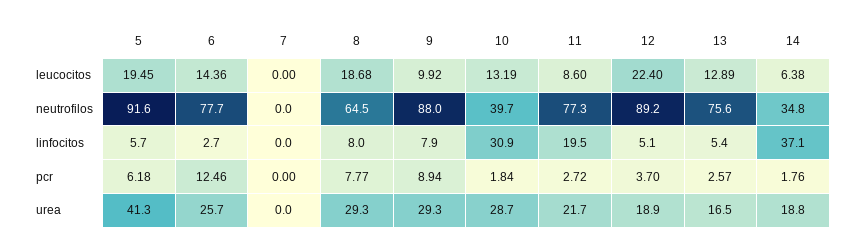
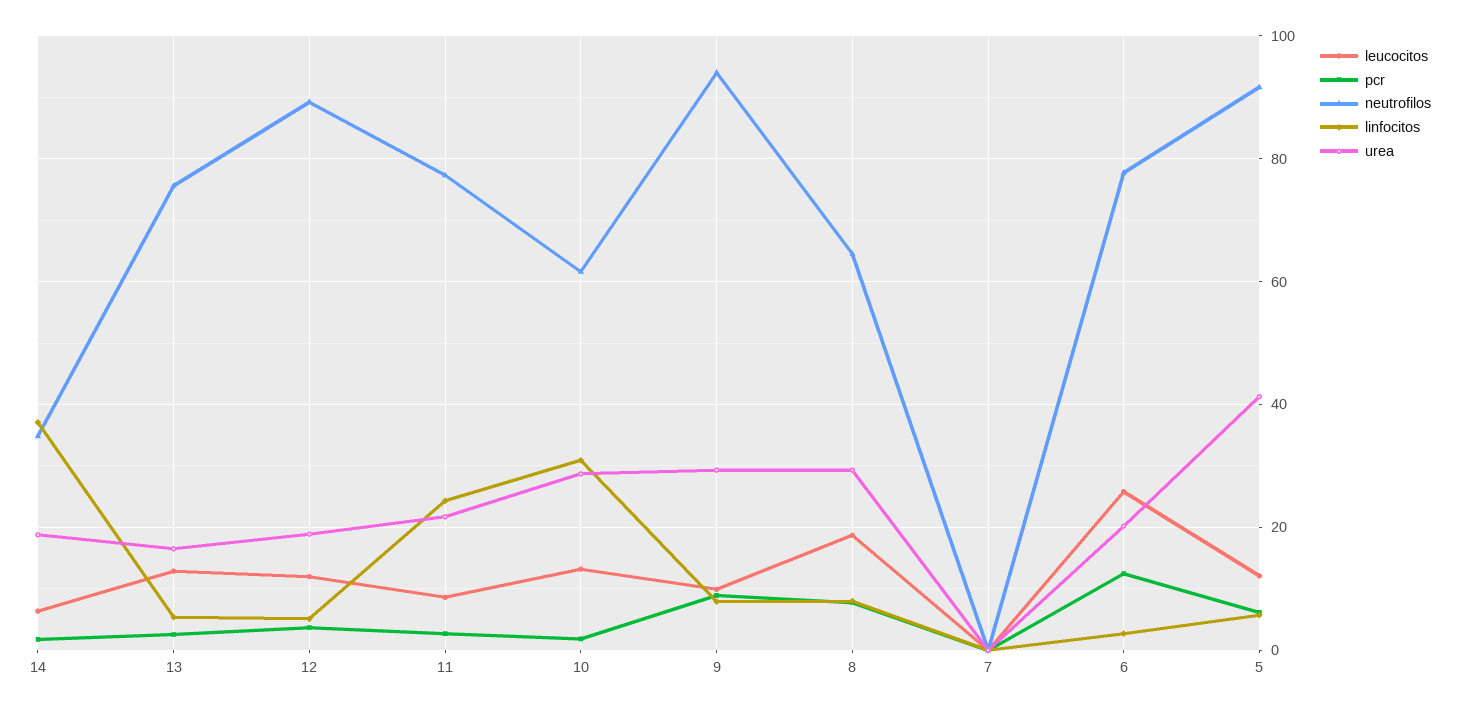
  {
    "leucocitos": {
-     "5": 19.45,
+     "5": 12,
-     "6": 14.36,
+     "6": 26,
      "7": 0,
      "8": 18.68,
      "9": 9.92,
      "10": 13.19,
      "11": 8.6,
-     "12": 22.4,
+     "12": 12,
      "13": 12.89,
      "14": 6.38
    },
    "neutrofilos": {
      "5": 91.6,
      "6": 77.7,
      "7": 0,
      "8": 64.5,
-     "9": 88,
+     "9": 94,
-     "10": 39.7,
+     "10": 62,
      "11": 77.3,
      "12": 89.2,
      "13": 75.6,
      "14": 34.8
    },
    "linfocitos": {
      "5": 5.7,
      "6": 2.7,
      "7": 0,
      "8": 8,
      "9": 7.9,
      "10": 30.9,
-     "11": 19.5,
+     "11": 24,
      "12": 5.1,
      "13": 5.4,
      "14": 37.1
    },
    "pcr": {
      "5": 6.18,
      "6": 12.46,
      "7": 0,
      "8": 7.77,
      "9": 8.94,
      "10": 1.84,
      "11": 2.72,
      "12": 3.7,
      "13": 2.57,
      "14": 1.76
    },
    "urea": {
      "5": 41.3,
-     "6": 25.7,
+     "6": 20,
      "7": 0,
      "8": 29.3,
      "9": 29.3,
      "10": 28.7,
      "11": 21.7,
      "12": 18.9,
      "13": 16.5,
      "14": 18.8
    }
  }

